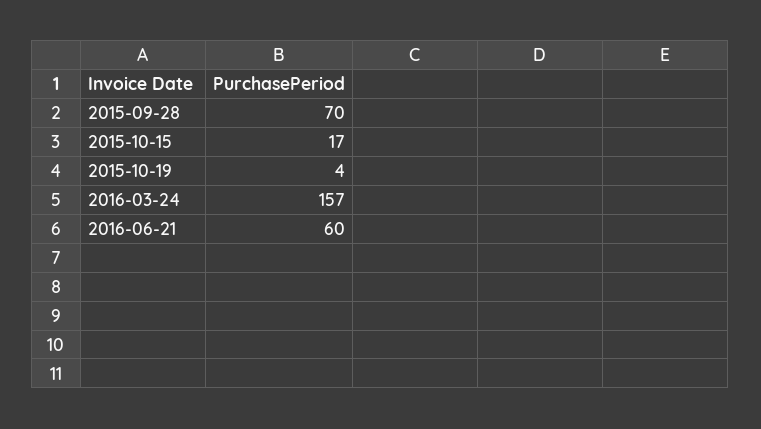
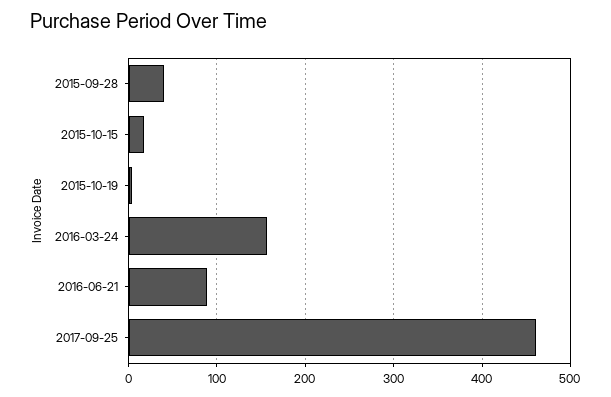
  {
-   "2015-09-28": 70,
+   "2015-09-28": 40,
    "2015-10-15": 17,
    "2015-10-19": 4,
    "2016-03-24": 157,
-   "2016-06-21": 60
+   "2016-06-21": 90,
+   "2017-09-25": 460
  }

